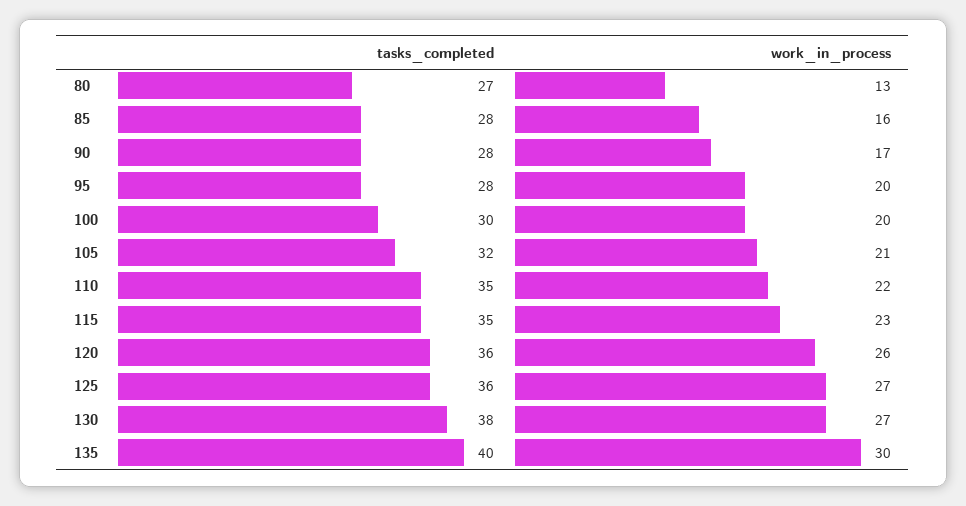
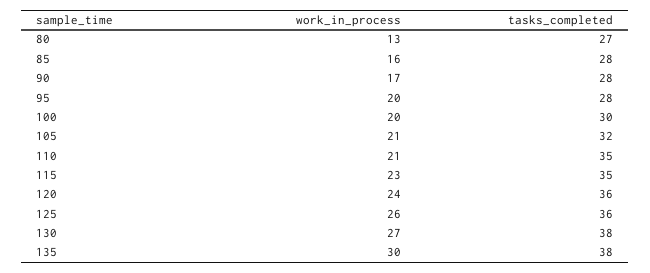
  {
    "tasks_completed": {
      "80": 27,
      "85": 28,
      "90": 28,
      "95": 28,
      "100": 30,
      "105": 32,
      "110": 35,
      "115": 35,
      "120": 36,
      "125": 36,
      "130": 38,
-     "135": 40
+     "135": 38
    },
    "work_in_process": {
      "80": 13,
      "85": 16,
      "90": 17,
      "95": 20,
      "100": 20,
      "105": 21,
-     "110": 22,
+     "110": 21,
      "115": 23,
-     "120": 26,
+     "120": 24,
-     "125": 27,
+     "125": 26,
      "130": 27,
      "135": 30
    }
  }

